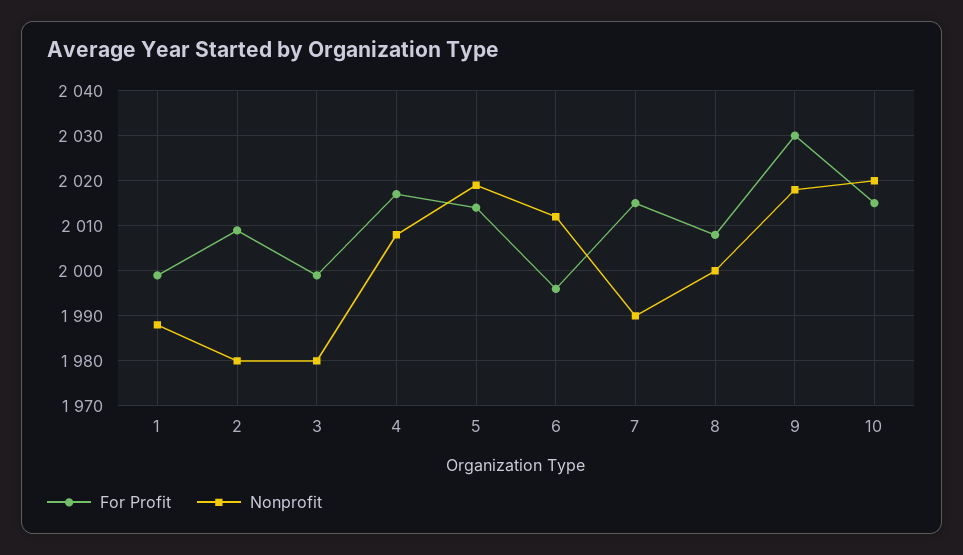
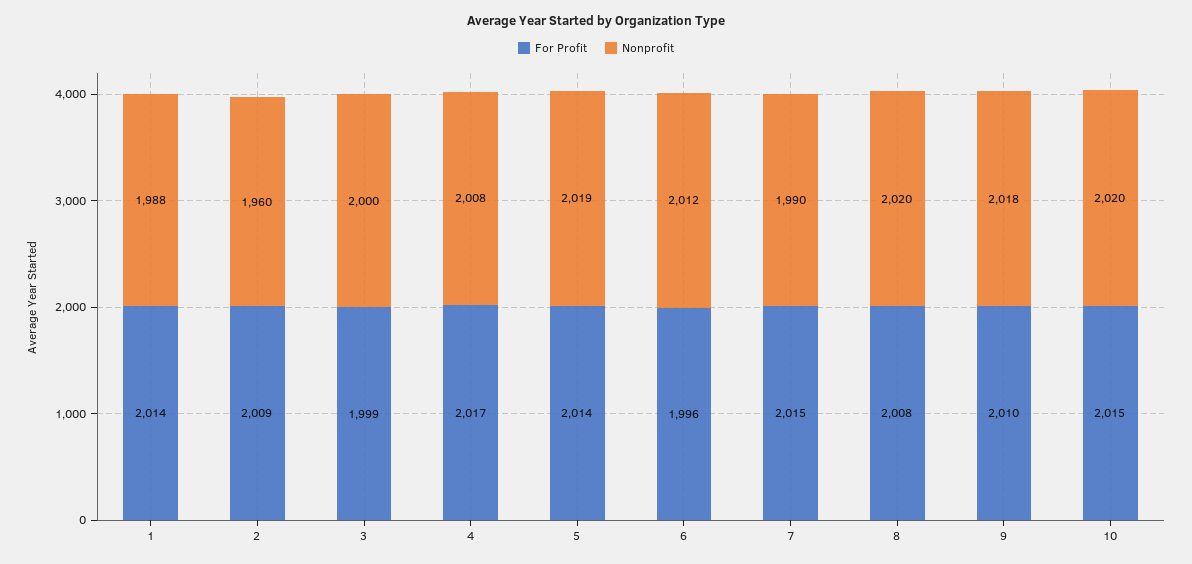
  {
    "For Profit": {
-     "1": 2000,
+     "1": 2014,
      "2": 2009,
      "3": 1999,
      "4": 2017,
      "5": 2014,
      "6": 1996,
      "7": 2015,
      "8": 2008,
-     "9": 2030,
+     "9": 2010,
      "10": 2015
    },
    "Nonprofit": {
      "1": 1988,
-     "2": 1980,
+     "2": 1960,
-     "3": 1980,
+     "3": 2000,
      "4": 2008,
      "5": 2019,
      "6": 2012,
      "7": 1990,
-     "8": 2000,
+     "8": 2020,
      "9": 2018,
      "10": 2020
    }
  }

